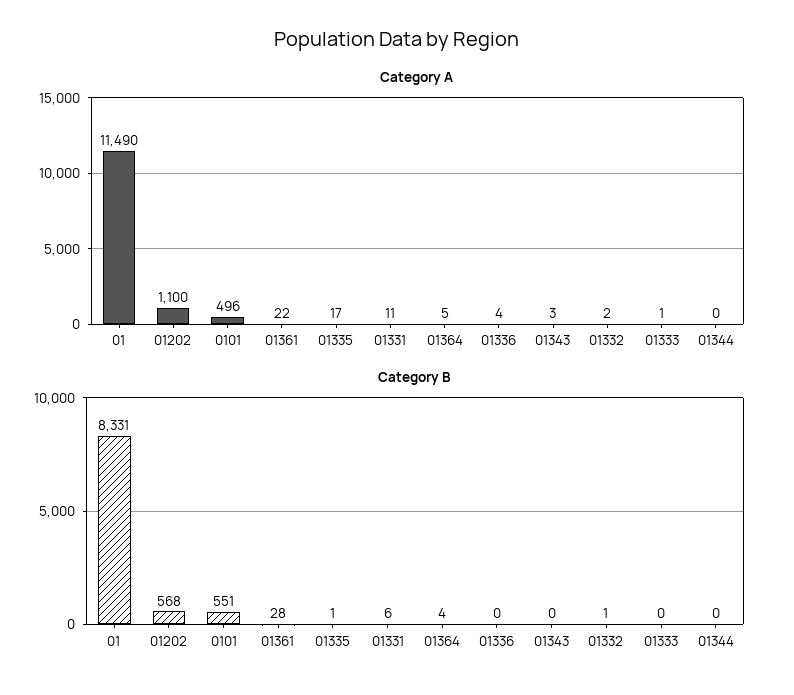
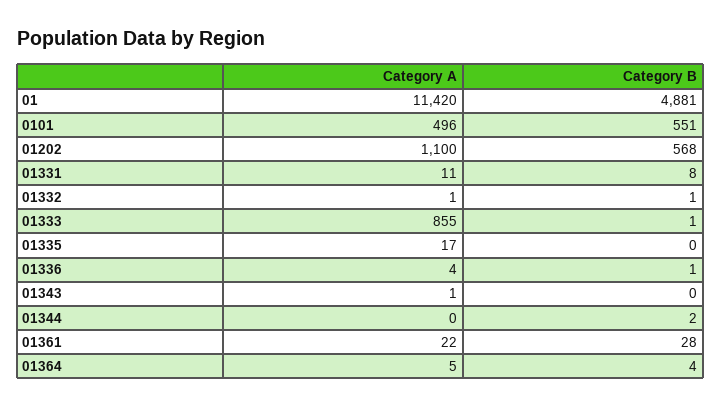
  {
    "Category A": {
-     "01": 11490,
+     "01": 11420,
      "01202": 1100,
      "0101": 496,
      "01361": 22,
      "01335": 17,
      "01331": 11,
      "01364": 5,
      "01336": 4,
-     "01343": 3,
+     "01343": 1,
-     "01332": 2,
+     "01332": 1,
-     "01333": 1,
+     "01333": 855,
      "01344": 0
    },
    "Category B": {
-     "01": 8331,
+     "01": 4881,
      "01202": 568,
      "0101": 551,
      "01361": 28,
-     "01335": 1,
+     "01335": 0,
-     "01331": 6,
+     "01331": 8,
      "01364": 4,
-     "01336": 0,
+     "01336": 1,
      "01343": 0,
      "01332": 1,
-     "01333": 0,
+     "01333": 1,
-     "01344": 0
+     "01344": 2
    }
  }

